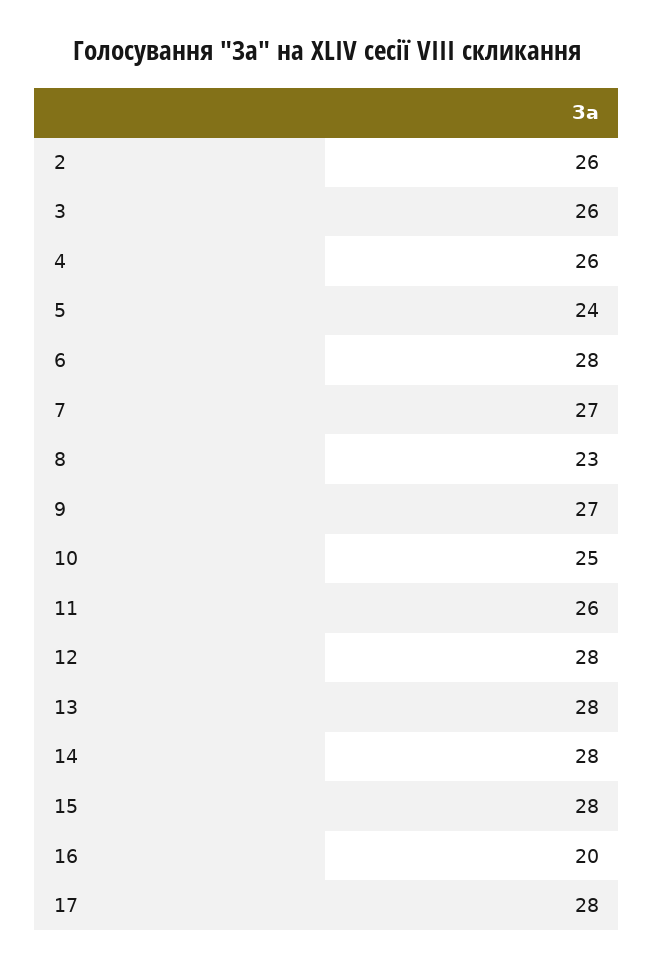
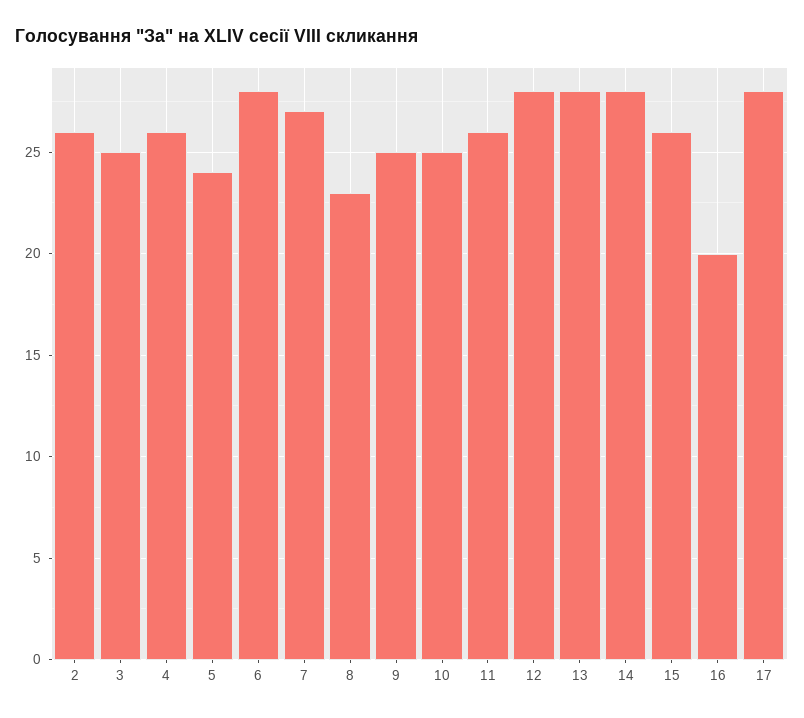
  {
    "2": 26,
-   "3": 26,
+   "3": 25,
    "4": 26,
    "5": 24,
    "6": 28,
    "7": 27,
    "8": 23,
-   "9": 27,
+   "9": 25,
    "10": 25,
    "11": 26,
    "12": 28,
    "13": 28,
    "14": 28,
-   "15": 28,
+   "15": 26,
    "16": 20,
    "17": 28
  }

